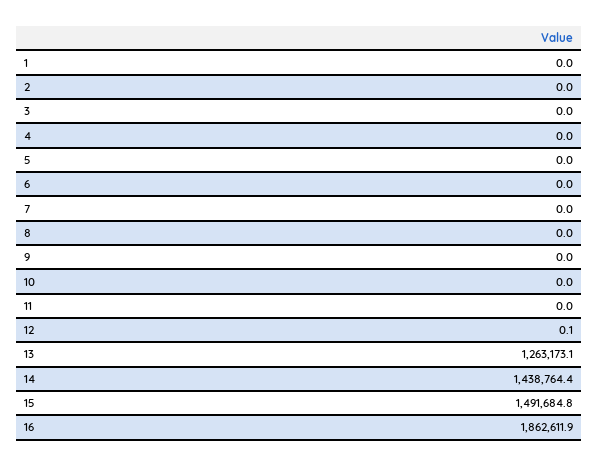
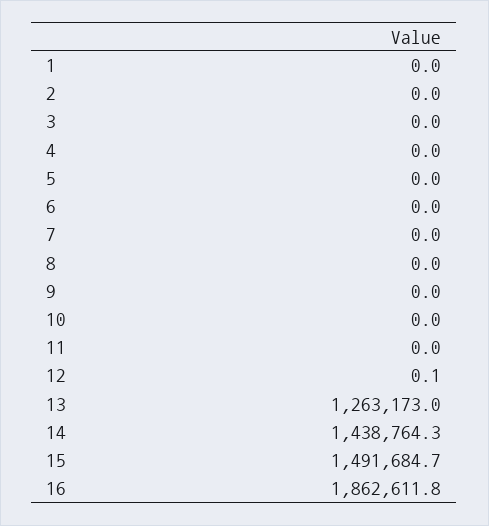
  {
    "1": 0,
    "2": 0,
    "3": 0,
    "4": 0,
    "5": 0,
    "6": 0,
    "7": 0,
    "8": 0,
    "9": 0,
    "10": 0,
    "11": 0,
    "12": 0.1,
-   "13": 1263173.1,
+   "13": 1263173,
-   "14": 1438764.4,
+   "14": 1438764.3,
-   "15": 1491684.8,
+   "15": 1491684.7,
-   "16": 1862611.9
+   "16": 1862611.8
  }

